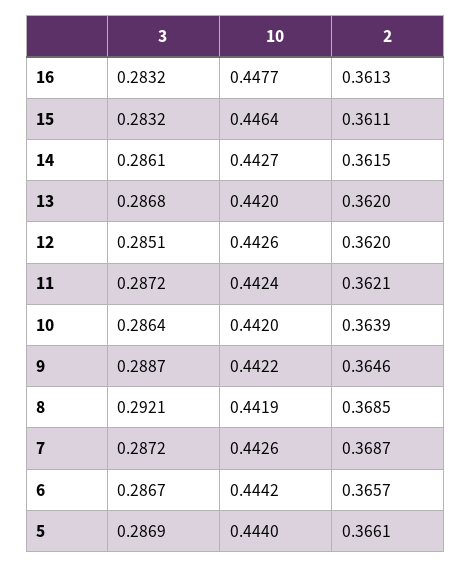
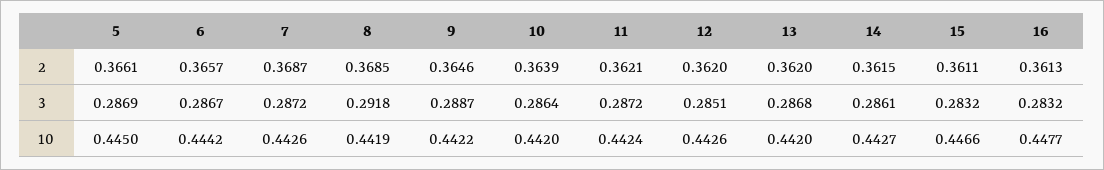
  {
    "3": {
      "16": 0.2832,
      "15": 0.2832,
      "14": 0.2861,
      "13": 0.2868,
      "12": 0.2851,
      "11": 0.2872,
      "10": 0.2864,
      "9": 0.2887,
-     "8": 0.2921,
+     "8": 0.2918,
      "7": 0.2872,
      "6": 0.2867,
      "5": 0.2869
    },
    "10": {
      "16": 0.4477,
-     "15": 0.4464,
+     "15": 0.4466,
      "14": 0.4427,
      "13": 0.442,
      "12": 0.4426,
      "11": 0.4424,
      "10": 0.442,
      "9": 0.4422,
      "8": 0.4419,
      "7": 0.4426,
      "6": 0.4442,
-     "5": 0.444
+     "5": 0.445
    },
    "2": {
      "16": 0.3613,
      "15": 0.3611,
      "14": 0.3615,
      "13": 0.362,
      "12": 0.362,
      "11": 0.3621,
      "10": 0.3639,
      "9": 0.3646,
      "8": 0.3685,
      "7": 0.3687,
      "6": 0.3657,
      "5": 0.3661
    }
  }

